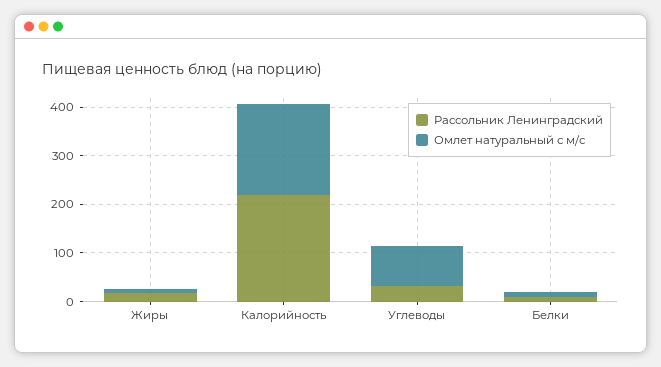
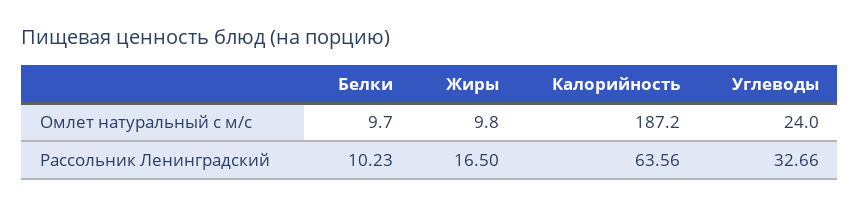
  {
    "Рассольник Ленинградский": {
      "Жиры": 16.5,
-     "Калорийность": 220,
+     "Калорийность": 63.56,
      "Углеводы": 32.66,
      "Белки": 10.23
    },
    "Омлет натуральный с м/с": {
      "Жиры": 9.8,
      "Калорийность": 187.2,
-     "Углеводы": 80,
+     "Углеводы": 24,
      "Белки": 9.7
    }
  }

